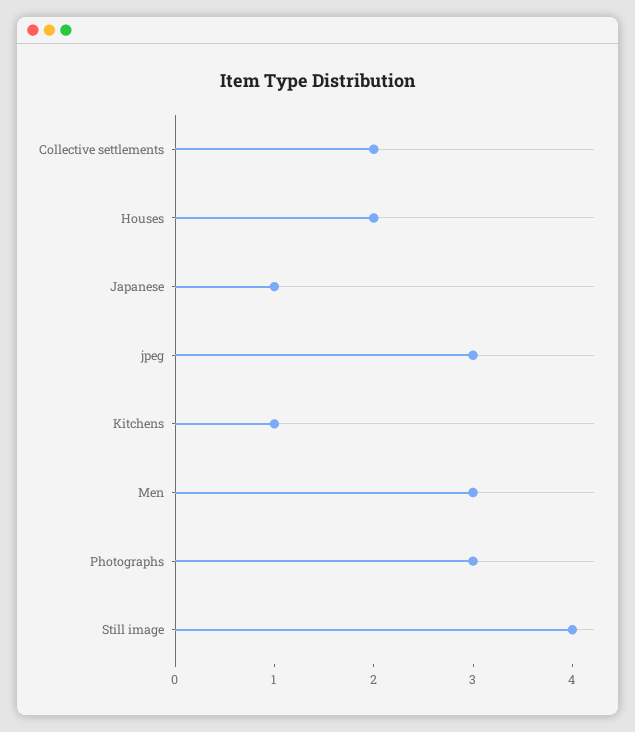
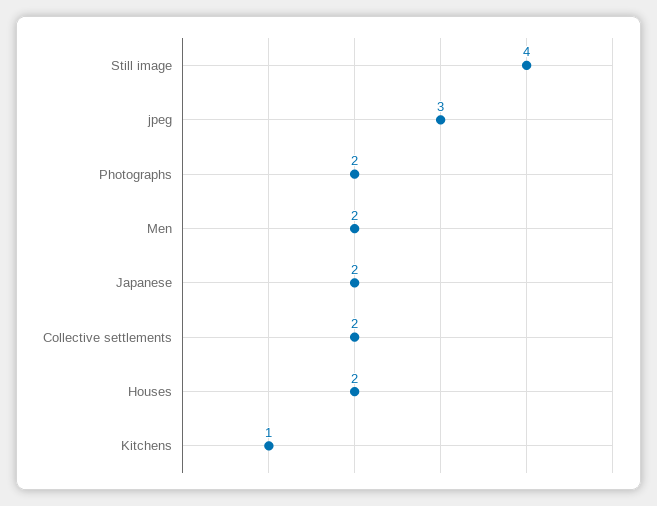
  {
    "Collective settlements": 2,
    "Houses": 2,
-   "Japanese": 1,
+   "Japanese": 2,
    "jpeg": 3,
    "Kitchens": 1,
-   "Men": 3,
+   "Men": 2,
-   "Photographs": 3,
+   "Photographs": 2,
    "Still image": 4
  }

